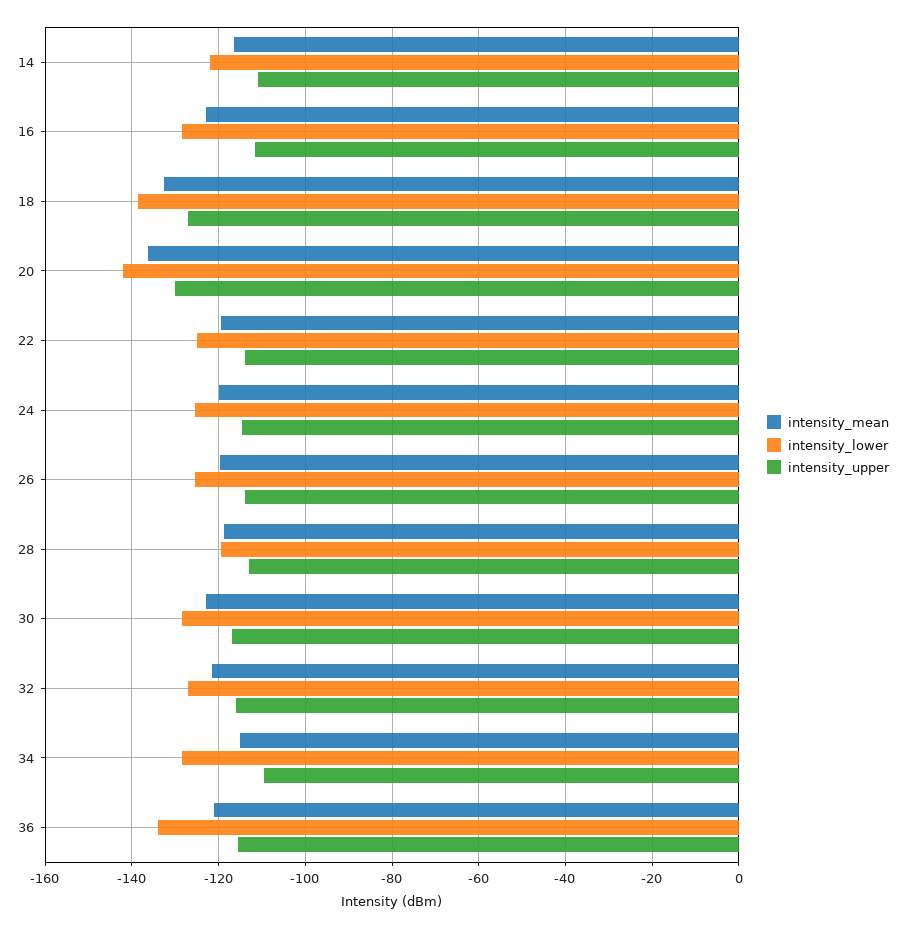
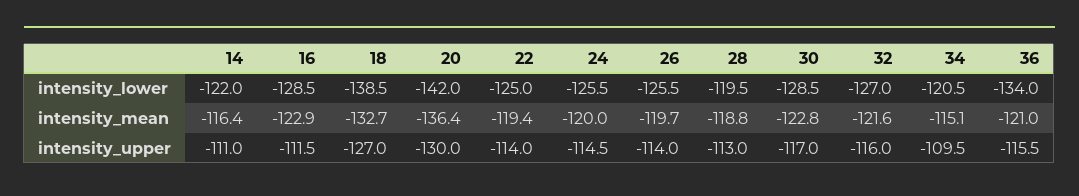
  {
    "intensity_mean": {
      "14": -116.4,
      "16": -122.9,
      "18": -132.7,
      "20": -136.4,
      "22": -119.4,
      "24": -120,
      "26": -119.7,
      "28": -118.8,
      "30": -122.8,
      "32": -121.6,
      "34": -115.1,
      "36": -121
    },
    "intensity_lower": {
      "14": -122,
      "16": -128.5,
      "18": -138.5,
      "20": -142,
      "22": -125,
      "24": -125.5,
      "26": -125.5,
      "28": -119.5,
      "30": -128.5,
      "32": -127,
-     "34": -128,
+     "34": -120.5,
      "36": -134
    },
    "intensity_upper": {
      "14": -111,
      "16": -111.5,
      "18": -127,
      "20": -130,
      "22": -114,
      "24": -114.5,
      "26": -114,
      "28": -113,
      "30": -117,
      "32": -116,
      "34": -109.5,
      "36": -115.5
    }
  }

